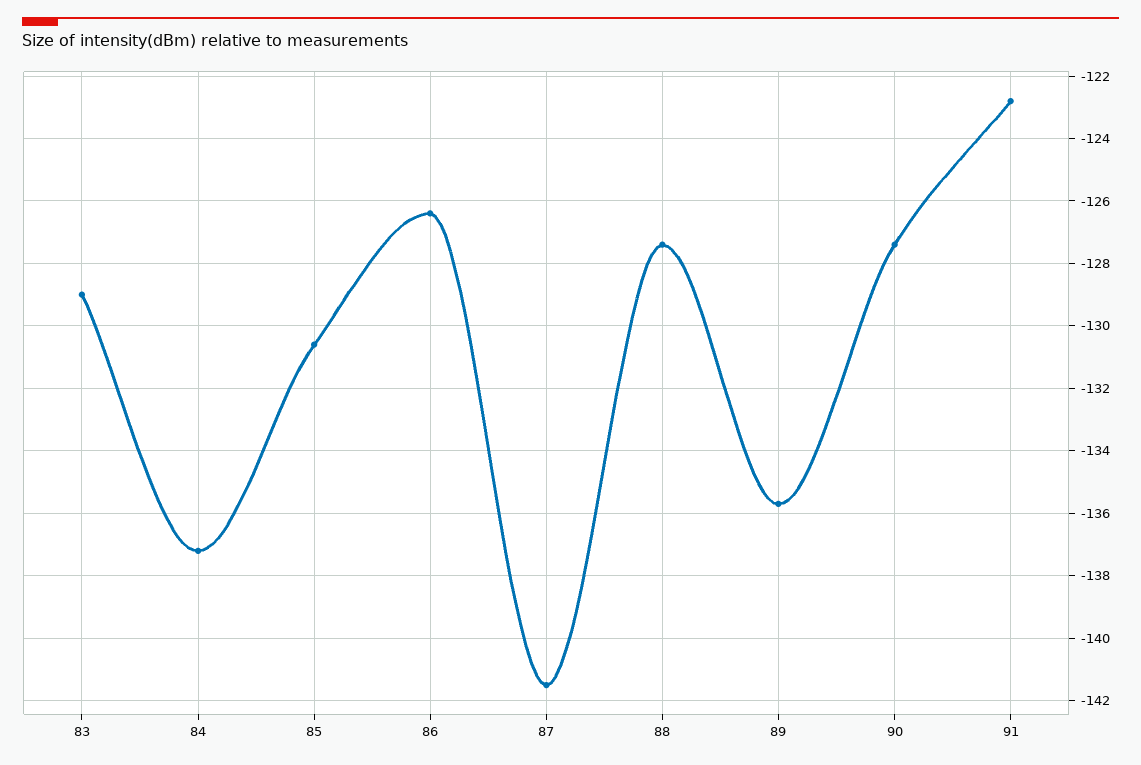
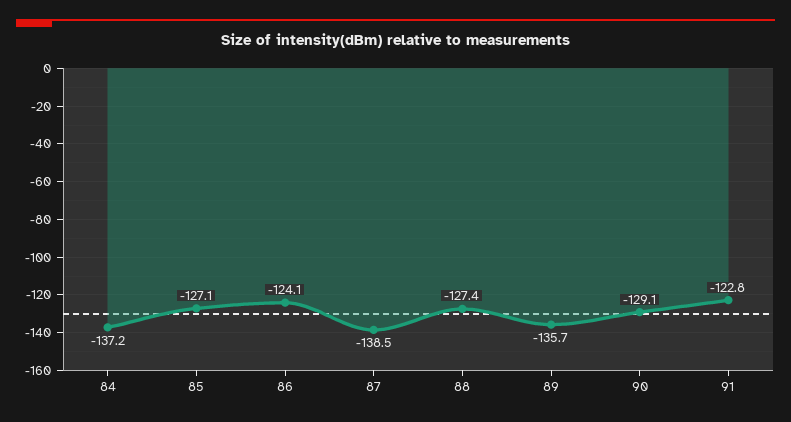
  {
-   "83": -129,
    "84": -137.2,
-   "85": -130.5,
+   "85": -127.1,
-   "86": -126.5,
+   "86": -124.1,
-   "87": -141.5,
+   "87": -138.5,
    "88": -127.4,
    "89": -135.7,
-   "90": -127.5,
+   "90": -129.1,
    "91": -122.8
  }

